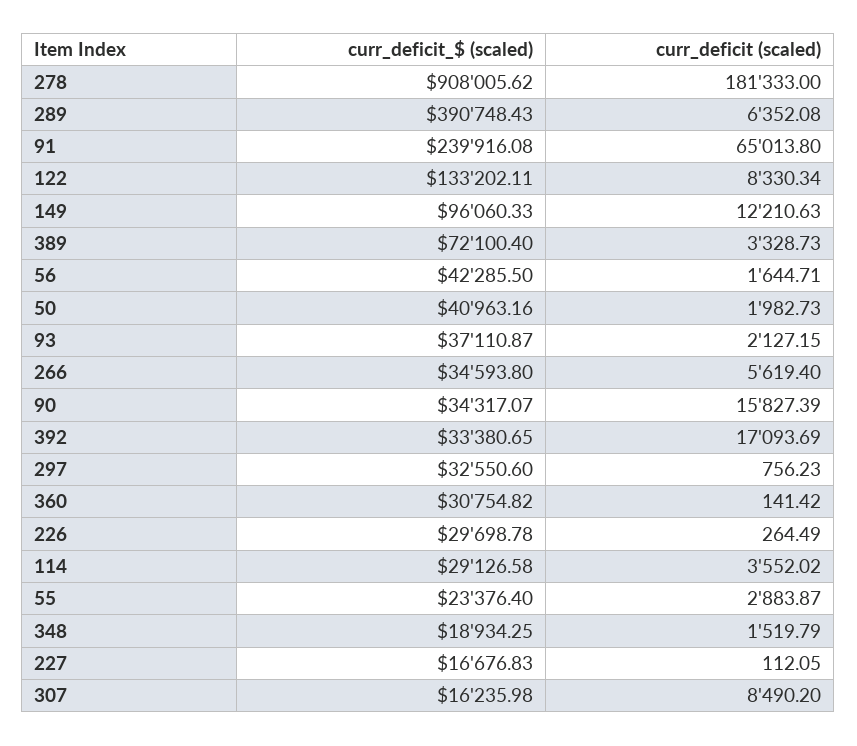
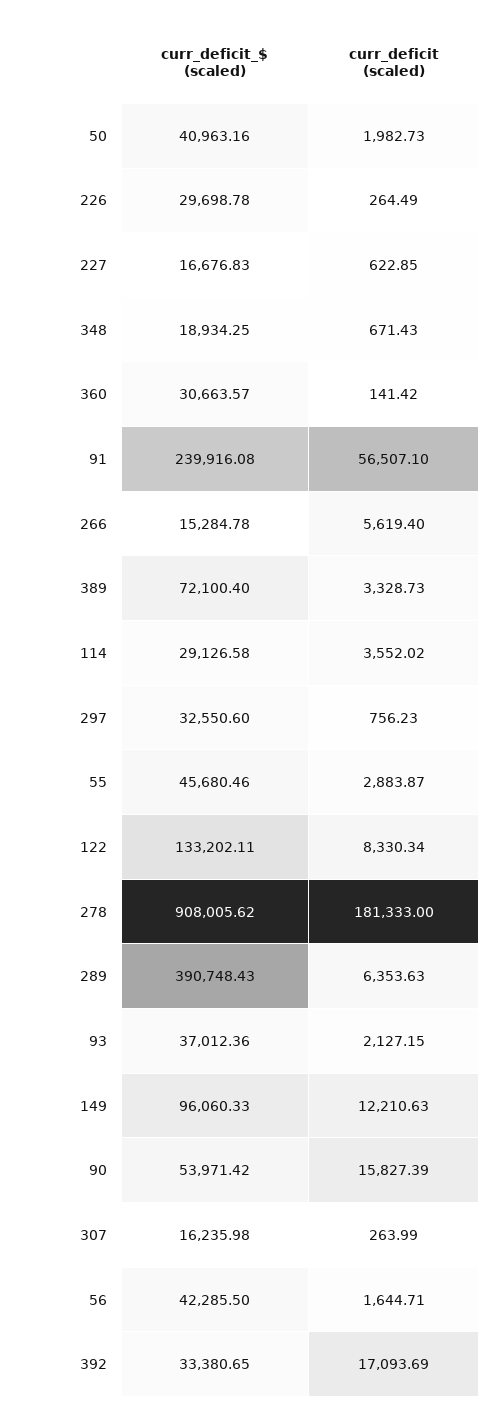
  {
    "curr_deficit_$ (scaled)": {
      "278": 908005.62,
      "289": 390748.43,
      "91": 239916.08,
      "122": 133202.11,
      "149": 96060.33,
      "389": 72100.4,
      "56": 42285.5,
      "50": 40963.16,
-     "93": 37110.87,
+     "93": 37012.36,
-     "266": 34593.8,
+     "266": 15284.78,
-     "90": 34317.07,
+     "90": 53971.42,
      "392": 33380.65,
      "297": 32550.6,
-     "360": 30754.82,
+     "360": 30663.57,
      "226": 29698.78,
      "114": 29126.58,
-     "55": 23376.4,
+     "55": 45680.46,
      "348": 18934.25,
      "227": 16676.83,
      "307": 16235.98
    },
    "curr_deficit (scaled)": {
      "278": 181333,
-     "289": 6352.08,
+     "289": 6353.63,
-     "91": 65013.8,
+     "91": 56507.1,
      "122": 8330.34,
      "149": 12210.63,
      "389": 3328.73,
      "56": 1644.71,
      "50": 1982.73,
      "93": 2127.15,
      "266": 5619.4,
      "90": 15827.39,
      "392": 17093.69,
      "297": 756.23,
      "360": 141.42,
      "226": 264.49,
      "114": 3552.02,
      "55": 2883.87,
-     "348": 1519.79,
+     "348": 671.43,
-     "227": 112.05,
+     "227": 622.85,
-     "307": 8490.2
+     "307": 263.99
    }
  }

